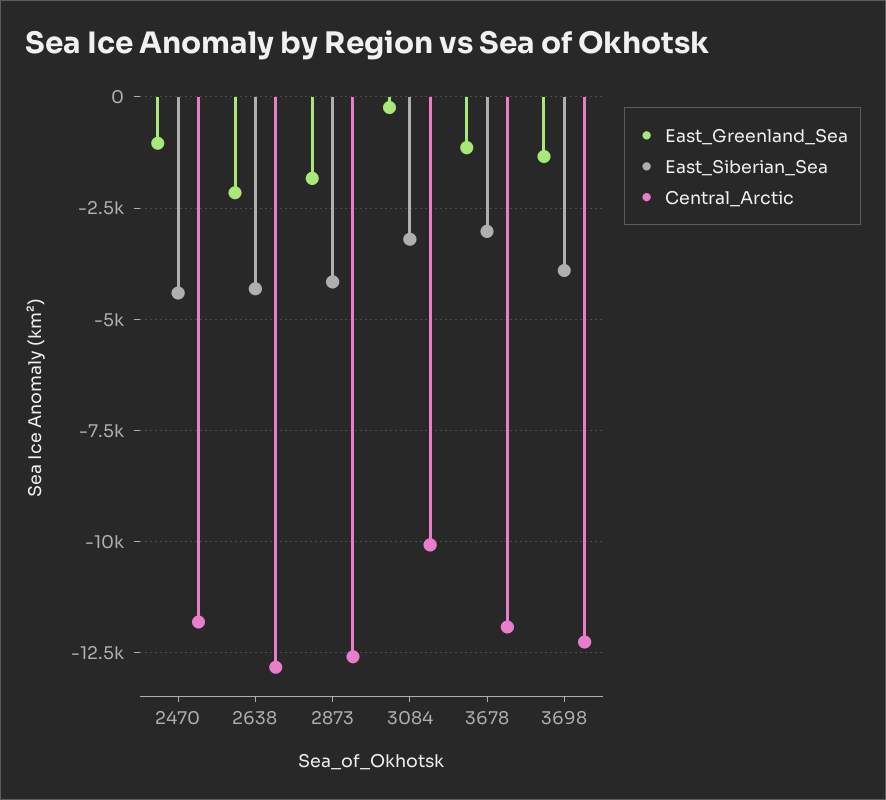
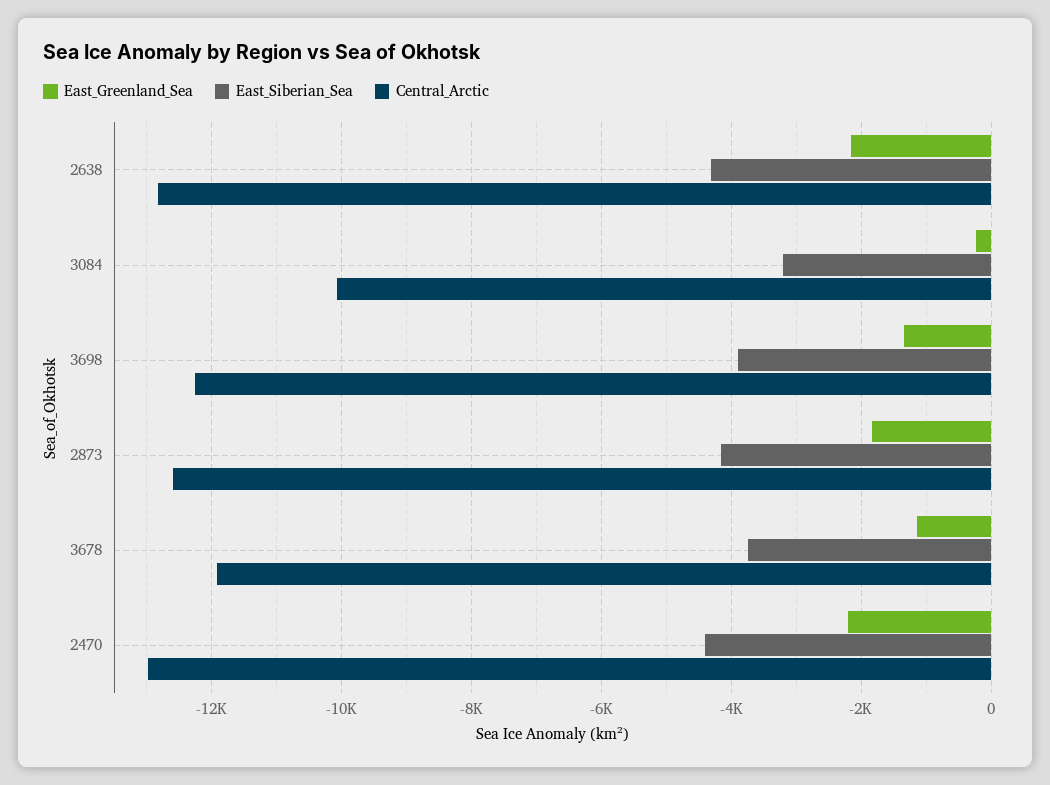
  {
    "East_Greenland_Sea": {
-     "2470": -1000,
+     "2470": -2200,
      "2638": -2200,
      "2873": -1800,
      "3084": -200,
      "3678": -1200,
      "3698": -1400
    },
    "East_Siberian_Sea": {
      "2470": -4400,
      "2638": -4400,
      "2873": -4200,
      "3084": -3200,
-     "3678": -3000,
+     "3678": -3800,
      "3698": -4000
    },
    "Central_Arctic": {
-     "2470": -11750,
+     "2470": -13000,
      "2638": -12800,
      "2873": -12600,
      "3084": -10000,
      "3678": -12000,
      "3698": -12200
    }
  }

